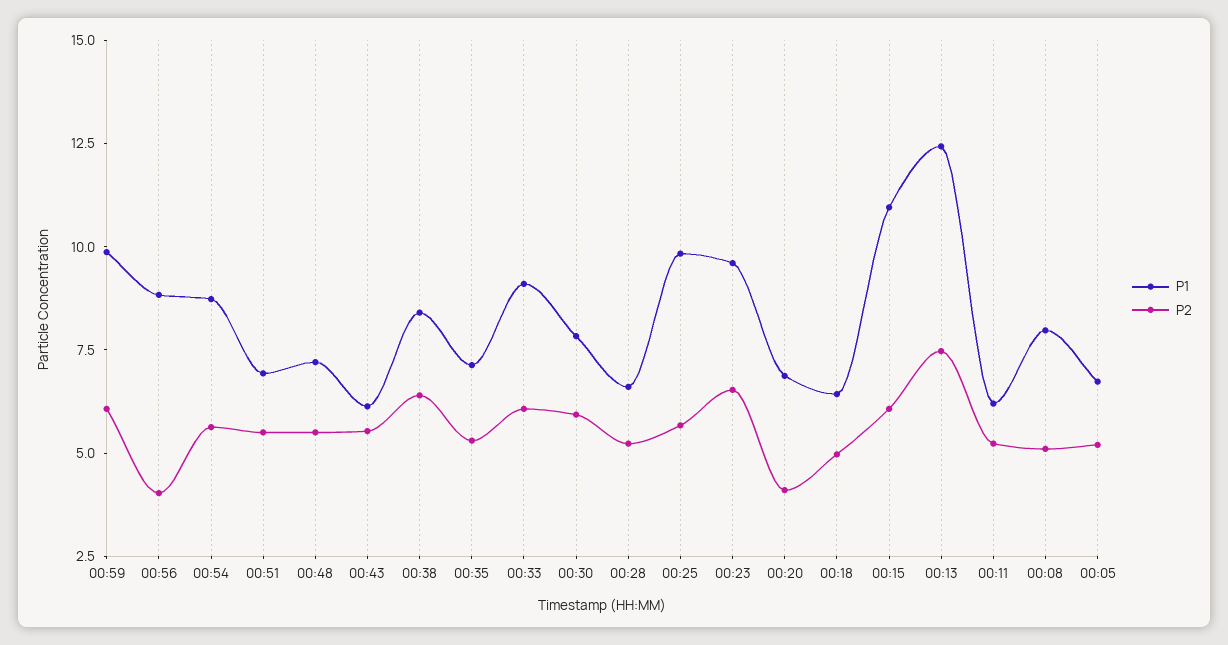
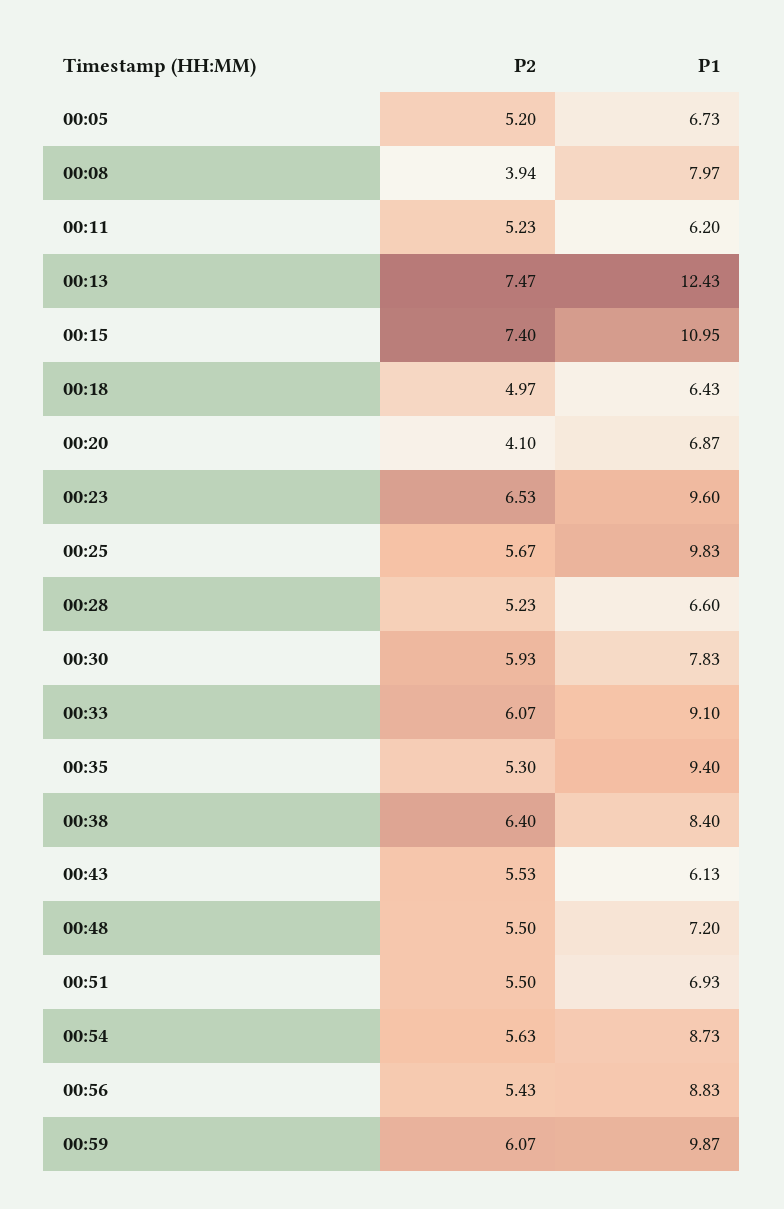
  {
    "P1": {
      "00:59": 9.87,
      "00:56": 8.83,
      "00:54": 8.73,
      "00:51": 6.93,
      "00:48": 7.2,
      "00:43": 6.13,
      "00:38": 8.4,
-     "00:35": 7,
+     "00:35": 9.4,
      "00:33": 9.1,
      "00:30": 7.83,
      "00:28": 6.6,
      "00:25": 9.83,
      "00:23": 9.6,
      "00:20": 6.87,
      "00:18": 6.43,
      "00:15": 10.95,
      "00:13": 12.43,
      "00:11": 6.2,
      "00:08": 7.97,
      "00:05": 6.73
    },
    "P2": {
      "00:59": 6.07,
-     "00:56": 4,
+     "00:56": 5.43,
      "00:54": 5.63,
      "00:51": 5.5,
      "00:48": 5.5,
      "00:43": 5.53,
      "00:38": 6.4,
      "00:35": 5.3,
      "00:33": 6.07,
      "00:30": 5.93,
      "00:28": 5.23,
      "00:25": 5.67,
      "00:23": 6.53,
      "00:20": 4.1,
      "00:18": 4.97,
-     "00:15": 6,
+     "00:15": 7.4,
      "00:13": 7.47,
      "00:11": 5.23,
-     "00:08": 5,
+     "00:08": 3.94,
      "00:05": 5.2
    }
  }

